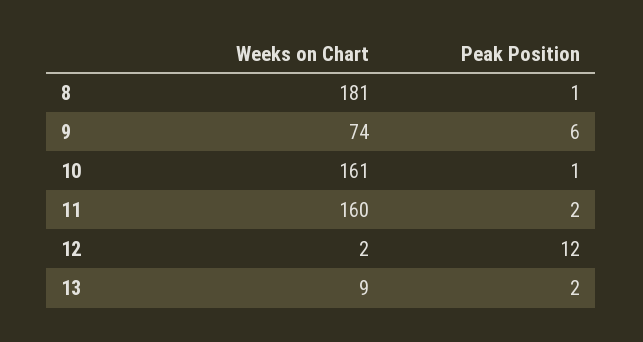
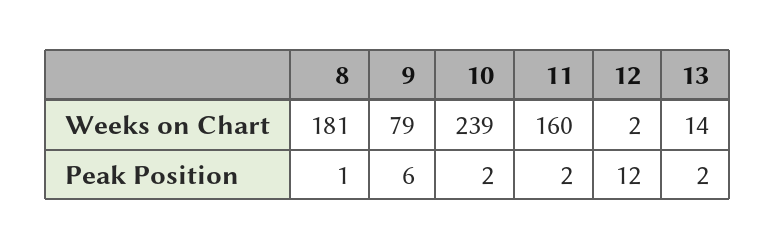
  {
    "Weeks on Chart": {
      "8": 181,
-     "9": 74,
+     "9": 79,
-     "10": 161,
+     "10": 239,
      "11": 160,
      "12": 2,
-     "13": 9
+     "13": 14
    },
    "Peak Position": {
      "8": 1,
      "9": 6,
-     "10": 1,
+     "10": 2,
      "11": 2,
      "12": 12,
      "13": 2
    }
  }

